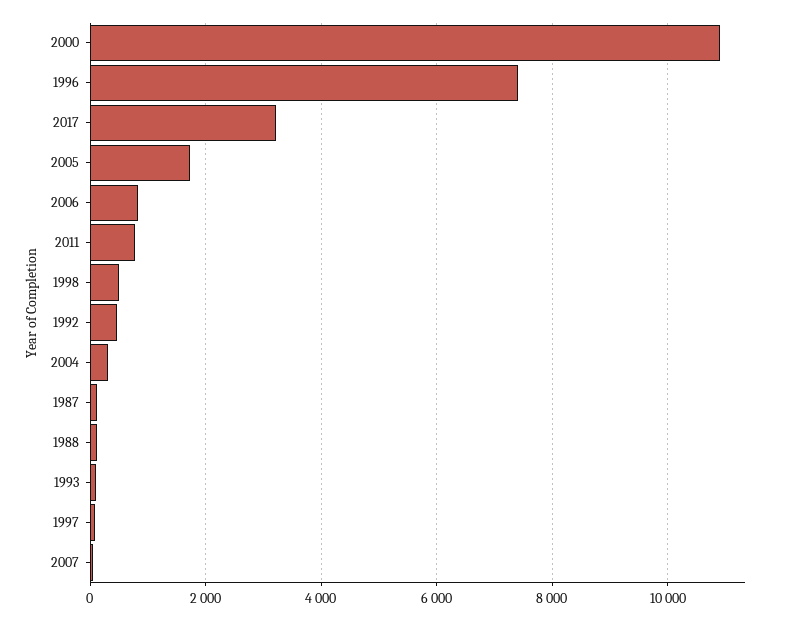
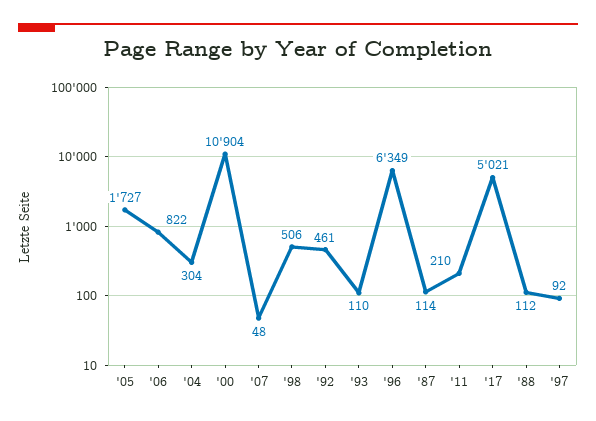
  {
    "2000": 10904,
-   "1996": 7400,
+   "1996": 6349,
-   "2017": 3200,
+   "2017": 5021,
    "2005": 1727,
    "2006": 822,
-   "2011": 800,
+   "2011": 210,
    "1998": 506,
    "1992": 461,
    "2004": 304,
    "1987": 114,
    "1988": 112,
    "1993": 110,
    "1997": 92,
    "2007": 48
  }

